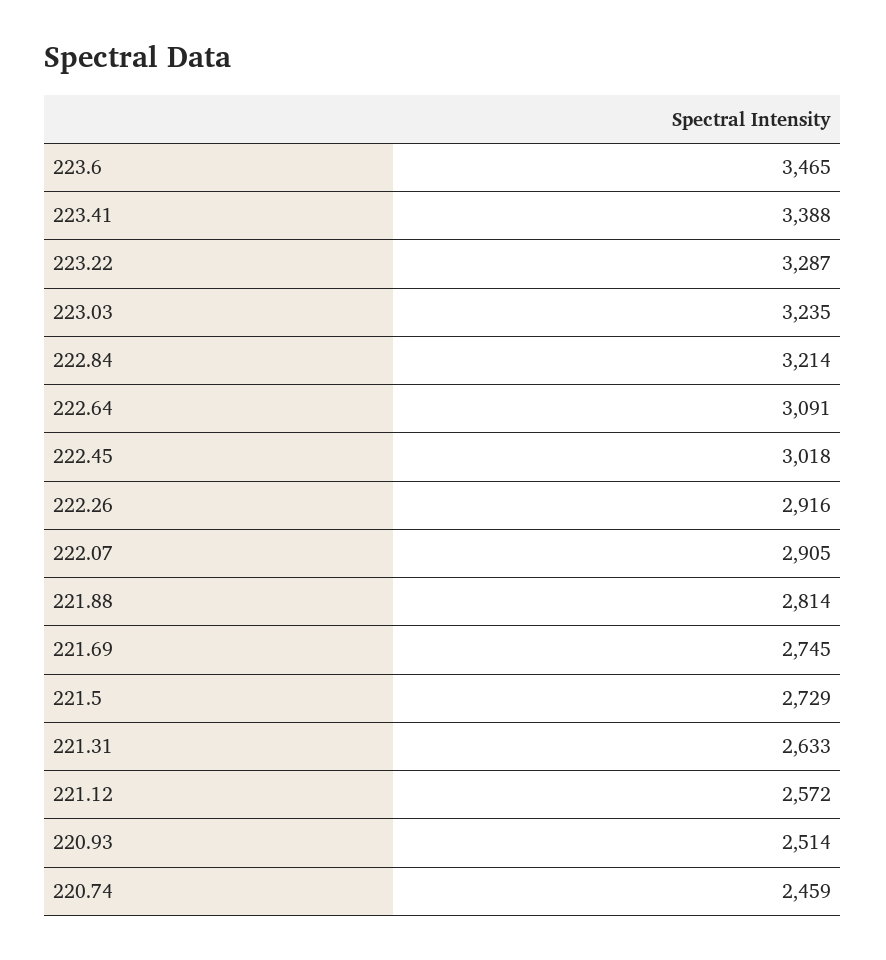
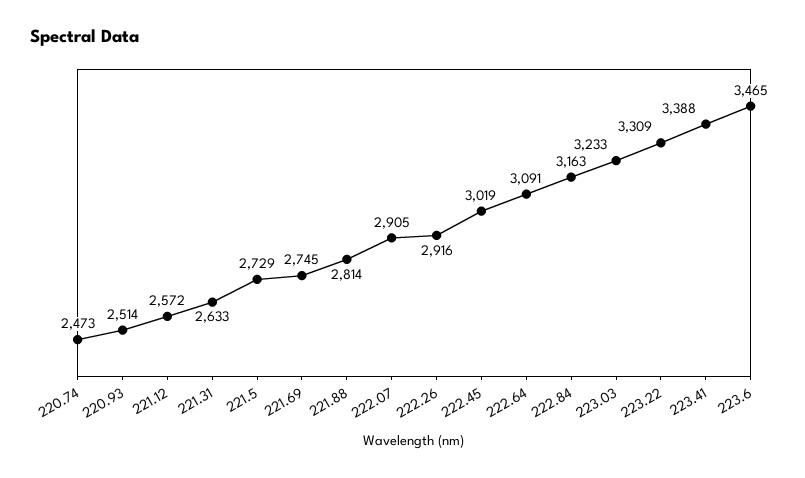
  {
    "223.6": 3465,
    "223.41": 3388,
-   "223.22": 3287,
+   "223.22": 3309,
-   "223.03": 3235,
+   "223.03": 3233,
-   "222.84": 3214,
+   "222.84": 3163,
    "222.64": 3091,
-   "222.45": 3018,
+   "222.45": 3019,
    "222.26": 2916,
    "222.07": 2905,
    "221.88": 2814,
    "221.69": 2745,
    "221.5": 2729,
    "221.31": 2633,
    "221.12": 2572,
    "220.93": 2514,
-   "220.74": 2459
+   "220.74": 2473
  }

